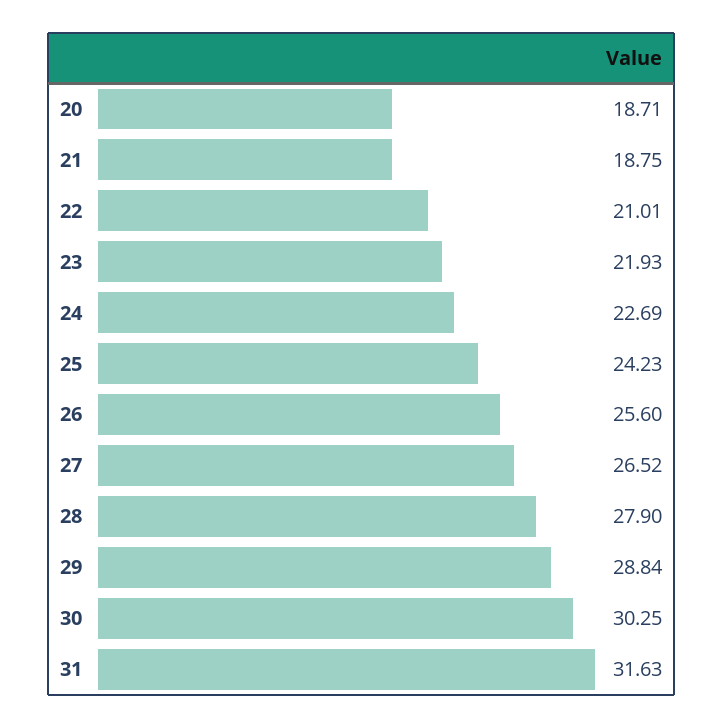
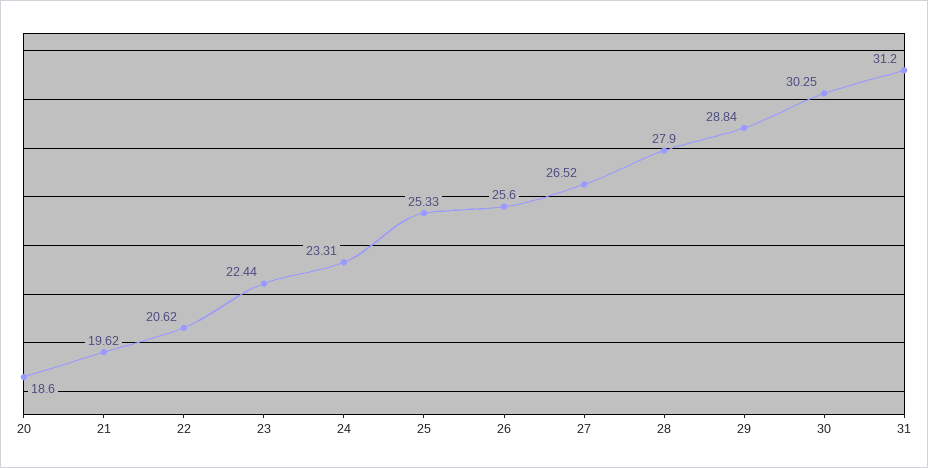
  {
-   "20": 18.71,
+   "20": 18.6,
-   "21": 18.75,
+   "21": 19.62,
-   "22": 21.01,
+   "22": 20.62,
-   "23": 21.93,
+   "23": 22.44,
-   "24": 22.69,
+   "24": 23.31,
-   "25": 24.23,
+   "25": 25.33,
    "26": 25.6,
    "27": 26.52,
    "28": 27.9,
    "29": 28.84,
    "30": 30.25,
-   "31": 31.63
+   "31": 31.2
  }

